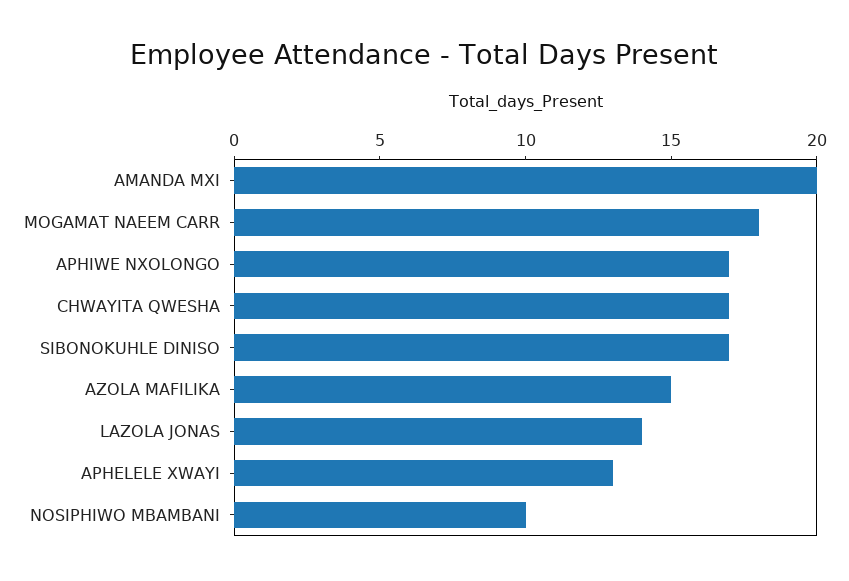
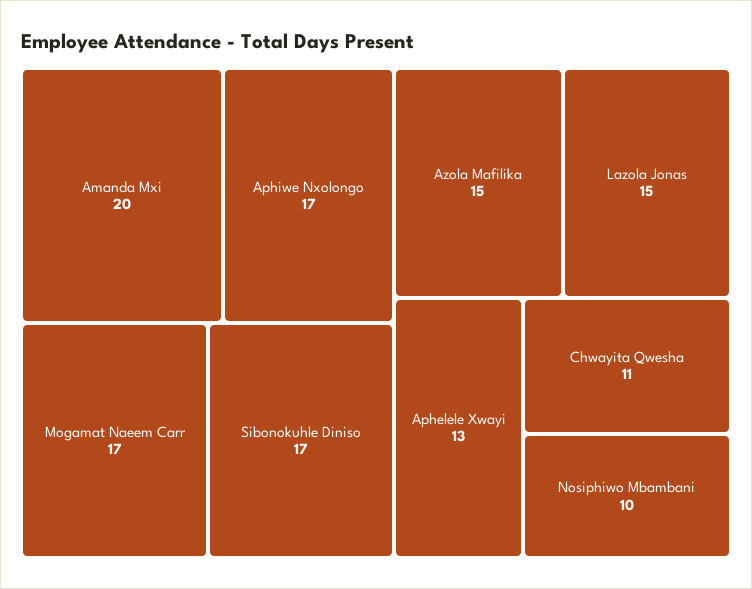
  {
    "AMANDA MXI": 20,
-   "MOGAMAT NAEEM CARR": 18,
+   "MOGAMAT NAEEM CARR": 17,
    "APHIWE NXOLONGO": 17,
-   "CHWAYITA QWESHA": 17,
+   "CHWAYITA QWESHA": 11,
    "SIBONOKUHLE DINISO": 17,
    "AZOLA MAFILIKA": 15,
-   "LAZOLA JONAS": 14,
+   "LAZOLA JONAS": 15,
    "APHELELE XWAYI": 13,
    "NOSIPHIWO MBAMBANI": 10
  }

